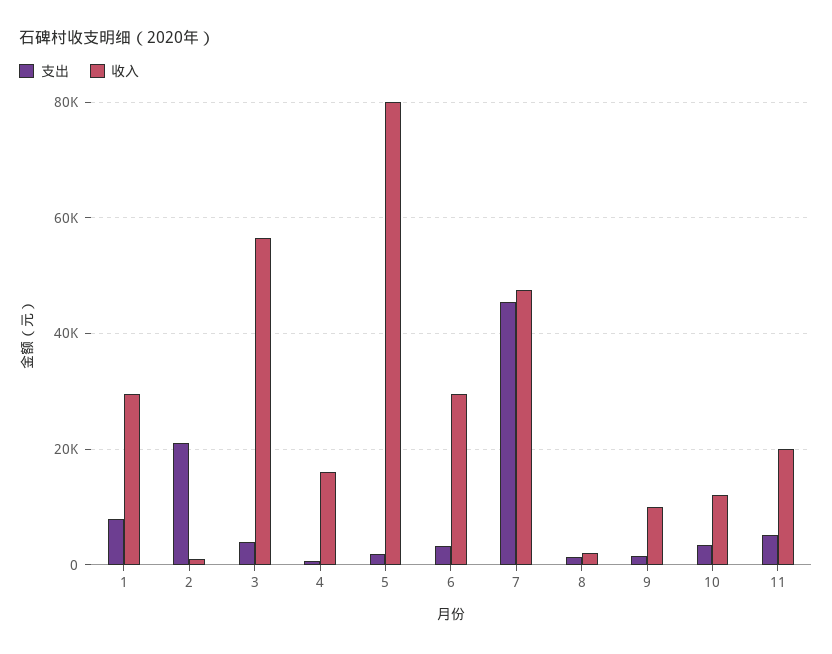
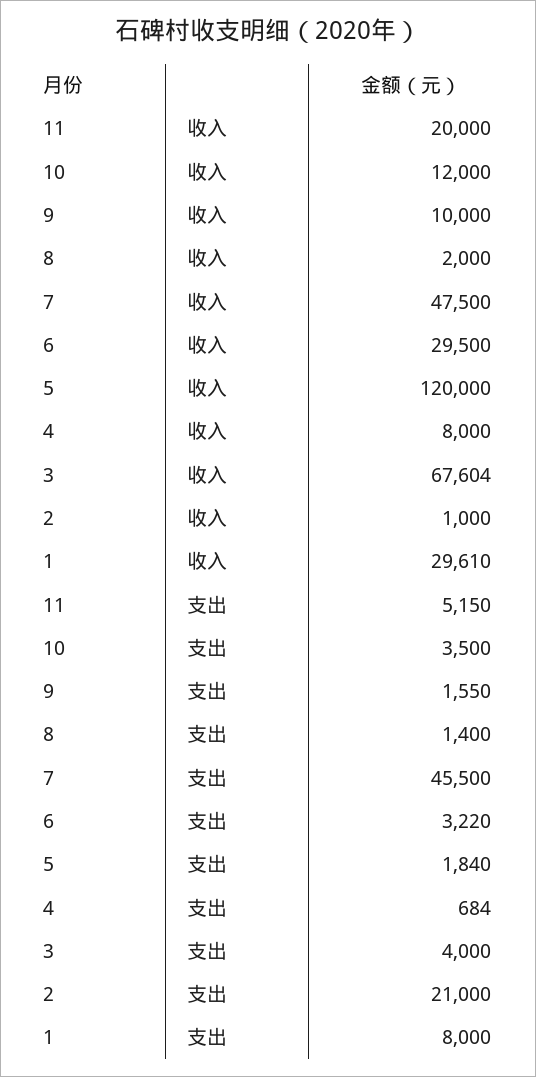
  {
    "支出": {
      "1": 8000,
      "2": 21000,
      "3": 4000,
      "4": 684,
      "5": 1840,
      "6": 3220,
      "7": 45500,
      "8": 1400,
      "9": 1550,
      "10": 3500,
      "11": 5150
    },
    "收入": {
      "1": 29610,
      "2": 1000,
-     "3": 56000,
+     "3": 67604,
-     "4": 16000,
+     "4": 8000,
-     "5": 80000,
+     "5": 120000,
      "6": 29500,
      "7": 47500,
      "8": 2000,
      "9": 10000,
      "10": 12000,
      "11": 20000
    }
  }

